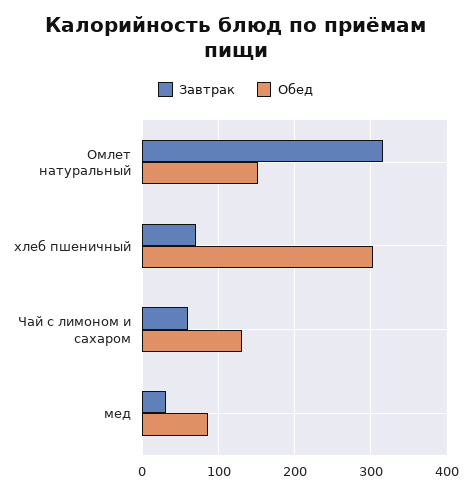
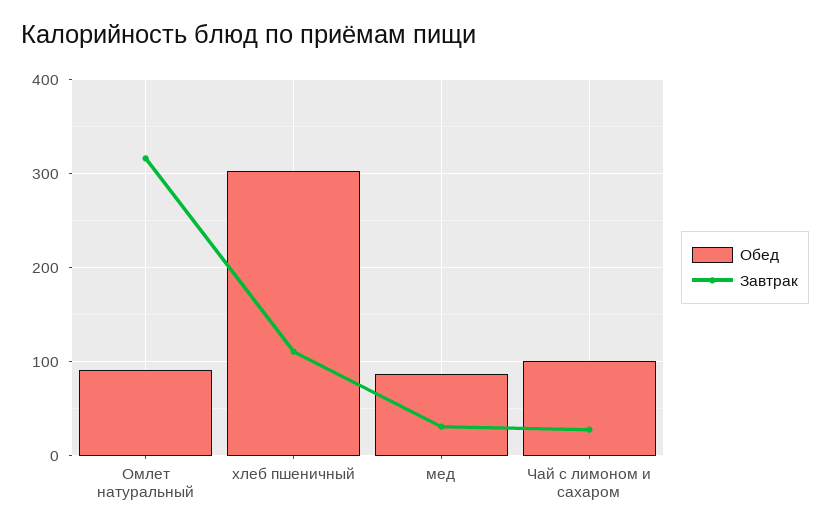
  {
    "Завтрак": {
      "Омлет натуральный": 320,
-     "хлеб пшеничный": 70,
+     "хлеб пшеничный": 110,
-     "Чай с лимоном и сахаром": 60,
+     "Чай с лимоном и сахаром": 30,
      "мед": 30
    },
    "Обед": {
-     "Омлет натуральный": 150,
+     "Омлет натуральный": 90,
      "хлеб пшеничный": 300,
-     "Чай с лимоном и сахаром": 130,
+     "Чай с лимоном и сахаром": 100,
      "мед": 90
    }
  }

